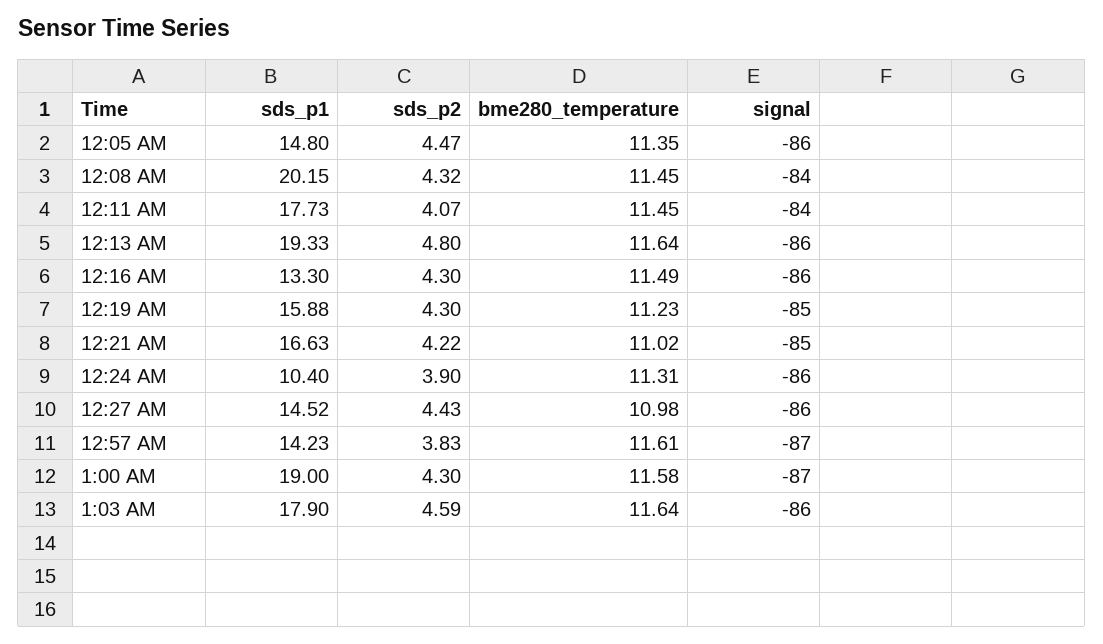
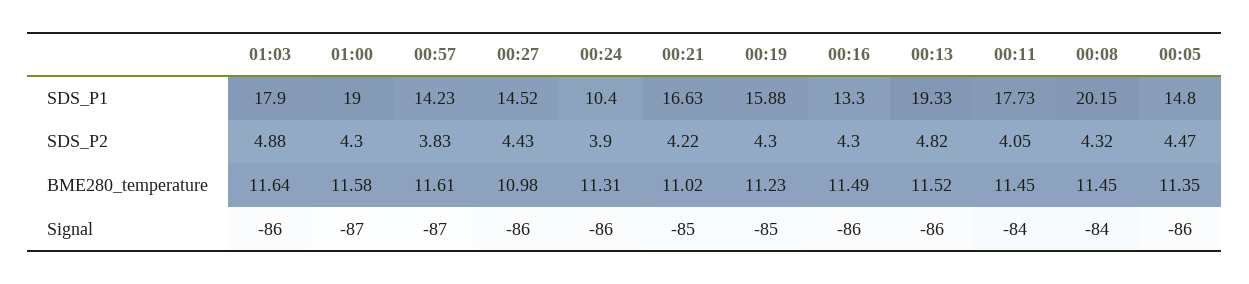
  {
    "sds_p1": {
      "12:05 AM": 14.8,
      "12:08 AM": 20.15,
      "12:11 AM": 17.73,
      "12:13 AM": 19.33,
      "12:16 AM": 13.3,
      "12:19 AM": 15.88,
      "12:21 AM": 16.63,
      "12:24 AM": 10.4,
      "12:27 AM": 14.52,
      "12:57 AM": 14.23,
      "1:00 AM": 19,
      "1:03 AM": 17.9
    },
    "sds_p2": {
      "12:05 AM": 4.47,
      "12:08 AM": 4.32,
-     "12:11 AM": 4.07,
+     "12:11 AM": 4.05,
-     "12:13 AM": 4.8,
+     "12:13 AM": 4.82,
      "12:16 AM": 4.3,
      "12:19 AM": 4.3,
      "12:21 AM": 4.22,
      "12:24 AM": 3.9,
      "12:27 AM": 4.43,
      "12:57 AM": 3.83,
      "1:00 AM": 4.3,
-     "1:03 AM": 4.59
+     "1:03 AM": 4.88
    },
    "bme280_temperature": {
      "12:05 AM": 11.35,
      "12:08 AM": 11.45,
      "12:11 AM": 11.45,
-     "12:13 AM": 11.64,
+     "12:13 AM": 11.52,
      "12:16 AM": 11.49,
      "12:19 AM": 11.23,
      "12:21 AM": 11.02,
      "12:24 AM": 11.31,
      "12:27 AM": 10.98,
      "12:57 AM": 11.61,
      "1:00 AM": 11.58,
      "1:03 AM": 11.64
    },
    "signal": {
      "12:05 AM": -86,
      "12:08 AM": -84,
      "12:11 AM": -84,
      "12:13 AM": -86,
      "12:16 AM": -86,
      "12:19 AM": -85,
      "12:21 AM": -85,
      "12:24 AM": -86,
      "12:27 AM": -86,
      "12:57 AM": -87,
      "1:00 AM": -87,
      "1:03 AM": -86
    }
  }

